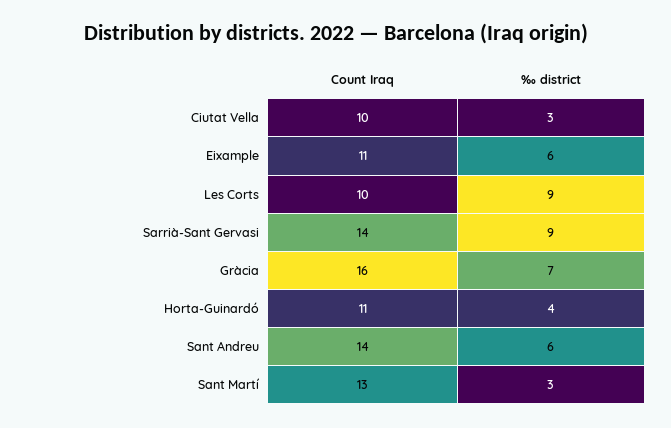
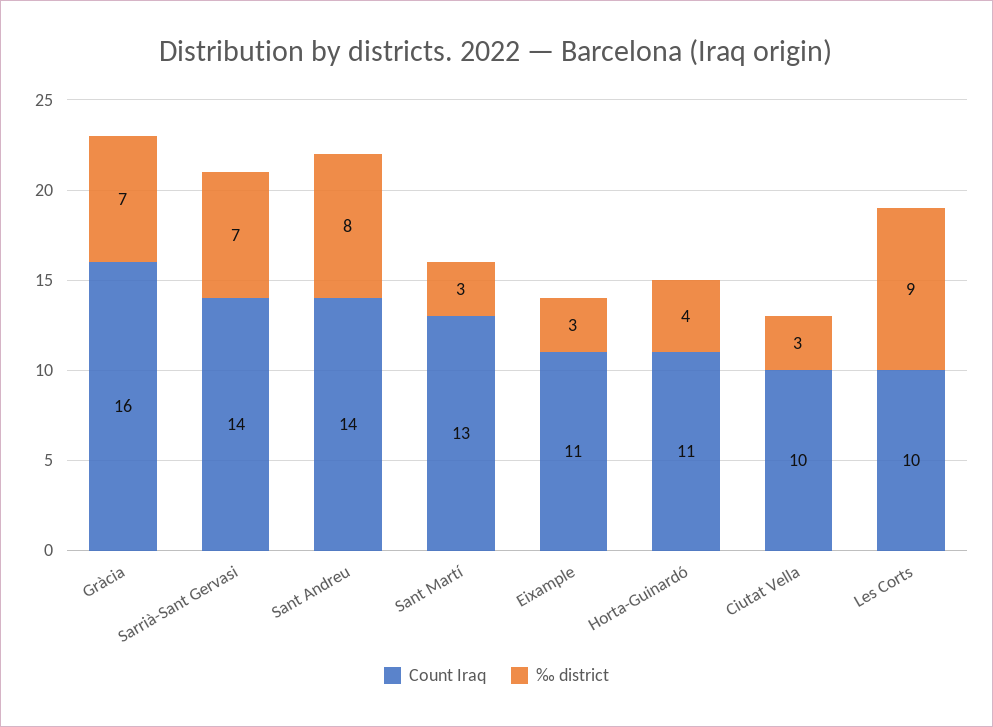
  {
    "Count Iraq": {
      "Ciutat Vella": 10,
      "Eixample": 11,
      "Les Corts": 10,
      "Sarrià-Sant Gervasi": 14,
      "Gràcia": 16,
      "Horta-Guinardó": 11,
      "Sant Andreu": 14,
      "Sant Martí": 13
    },
    "‰ district": {
      "Ciutat Vella": 3,
-     "Eixample": 6,
+     "Eixample": 3,
      "Les Corts": 9,
-     "Sarrià-Sant Gervasi": 9,
+     "Sarrià-Sant Gervasi": 7,
      "Gràcia": 7,
      "Horta-Guinardó": 4,
-     "Sant Andreu": 6,
+     "Sant Andreu": 8,
      "Sant Martí": 3
    }
  }

